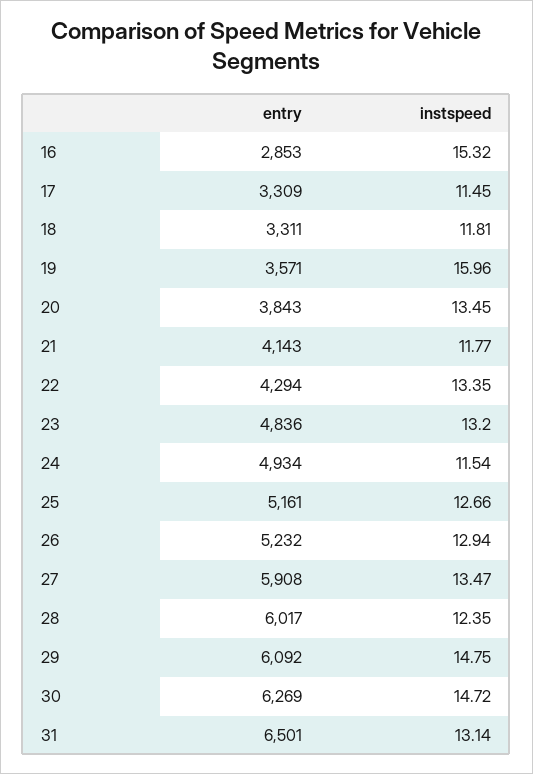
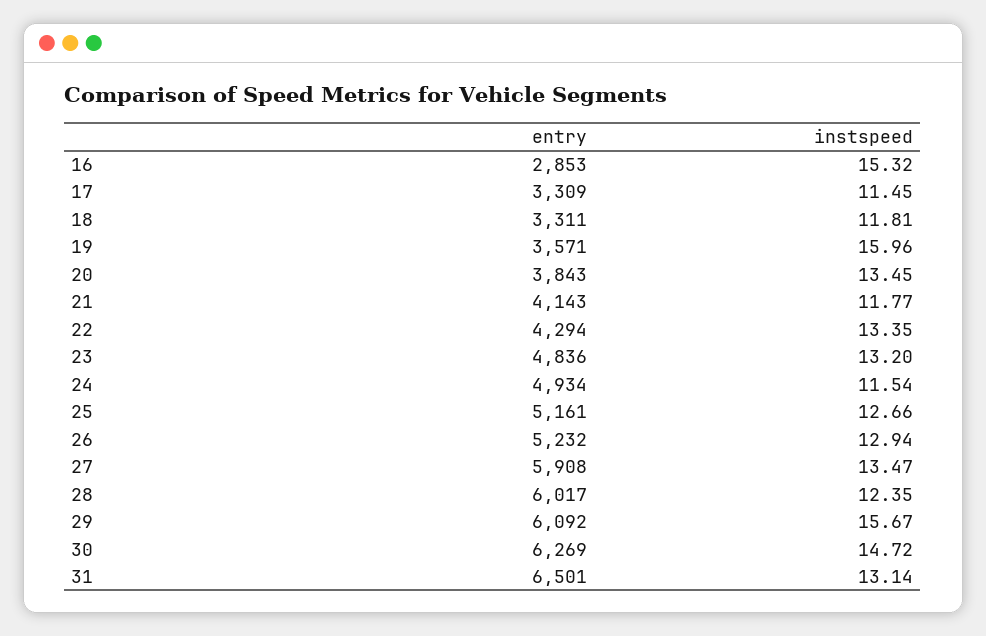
  {
    "entry": {
      "16": 2853,
      "17": 3309,
      "18": 3311,
      "19": 3571,
      "20": 3843,
      "21": 4143,
      "22": 4294,
      "23": 4836,
      "24": 4934,
      "25": 5161,
      "26": 5232,
      "27": 5908,
      "28": 6017,
      "29": 6092,
      "30": 6269,
      "31": 6501
    },
    "instspeed": {
      "16": 15.32,
      "17": 11.45,
      "18": 11.81,
      "19": 15.96,
      "20": 13.45,
      "21": 11.77,
      "22": 13.35,
      "23": 13.2,
      "24": 11.54,
      "25": 12.66,
      "26": 12.94,
      "27": 13.47,
      "28": 12.35,
-     "29": 14.75,
+     "29": 15.67,
      "30": 14.72,
      "31": 13.14
    }
  }

